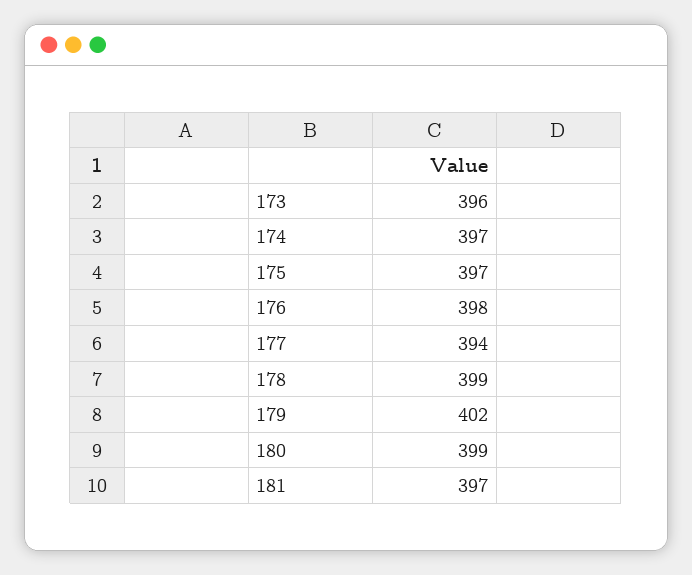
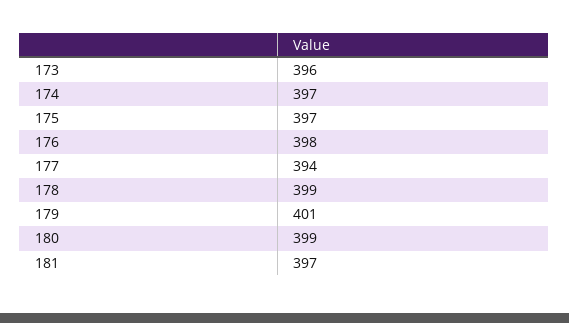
  {
    "173": 396,
    "174": 397,
    "175": 397,
    "176": 398,
    "177": 394,
    "178": 399,
-   "179": 402,
+   "179": 401,
    "180": 399,
    "181": 397
  }

